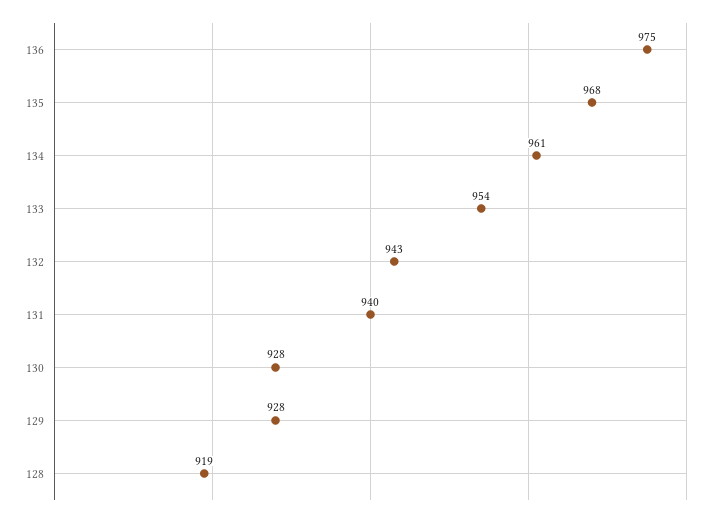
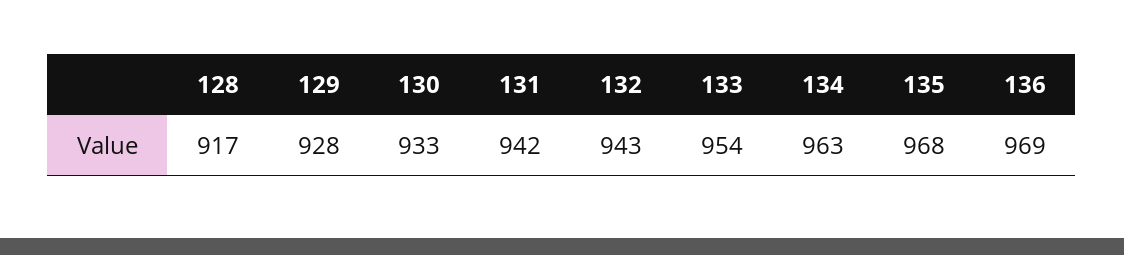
  {
-   "136": 975,
+   "136": 969,
    "135": 968,
-   "134": 961,
+   "134": 963,
    "133": 954,
    "132": 943,
-   "131": 940,
+   "131": 942,
-   "130": 928,
+   "130": 933,
    "129": 928,
-   "128": 919
+   "128": 917
  }

